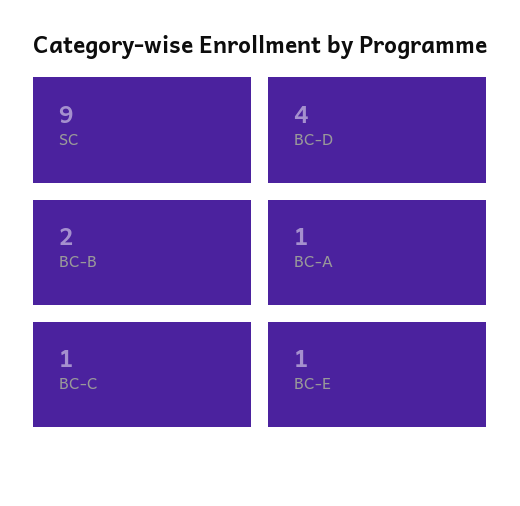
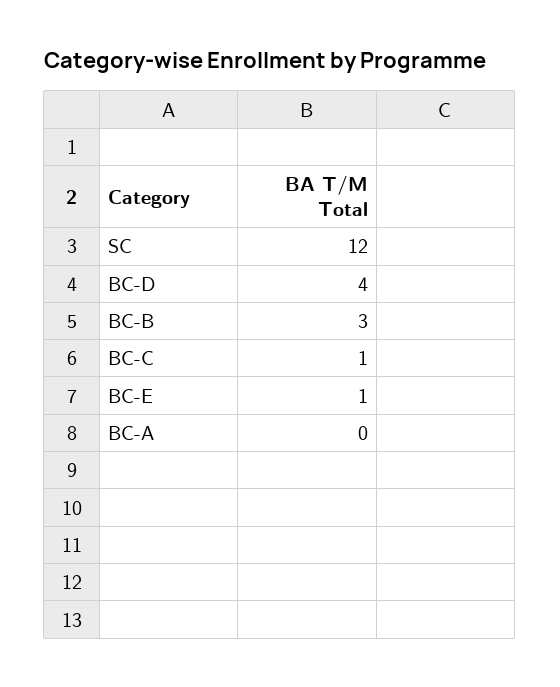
  {
-   "SC": 9,
+   "SC": 12,
    "BC-D": 4,
-   "BC-B": 2,
+   "BC-B": 3,
-   "BC-A": 1,
+   "BC-A": 0,
    "BC-C": 1,
    "BC-E": 1
  }

